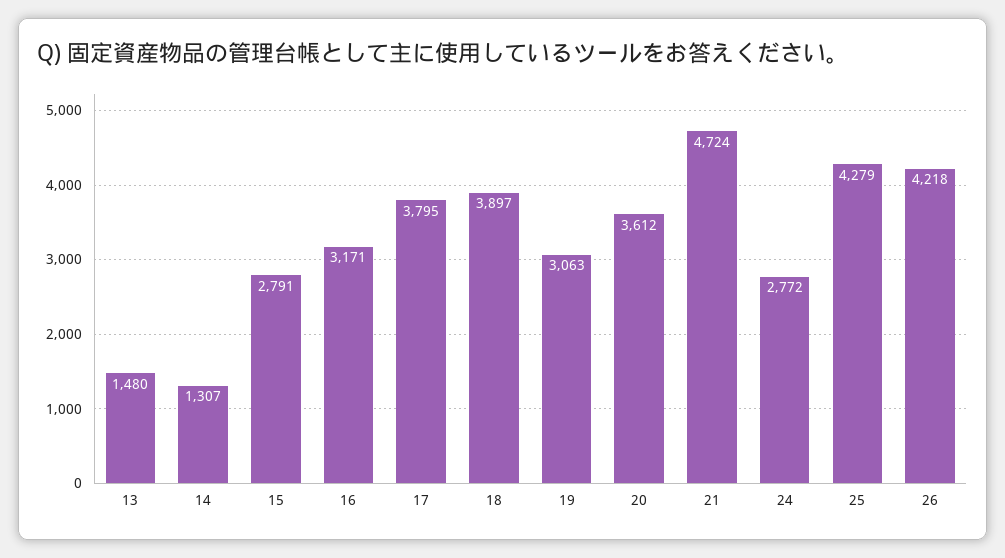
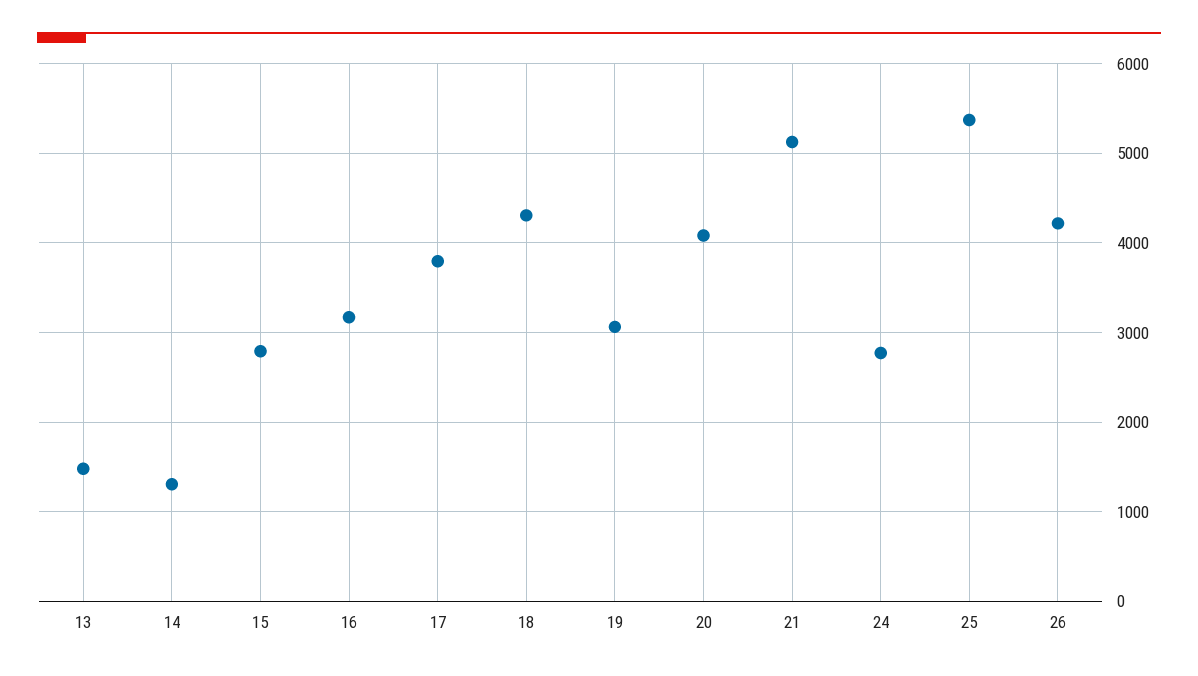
  {
    "13": 1480,
    "14": 1307,
    "15": 2791,
    "16": 3171,
    "17": 3795,
-   "18": 3897,
+   "18": 4300,
    "19": 3063,
-   "20": 3612,
+   "20": 4100,
-   "21": 4724,
+   "21": 5100,
    "24": 2772,
-   "25": 4279,
+   "25": 5400,
    "26": 4218
  }

